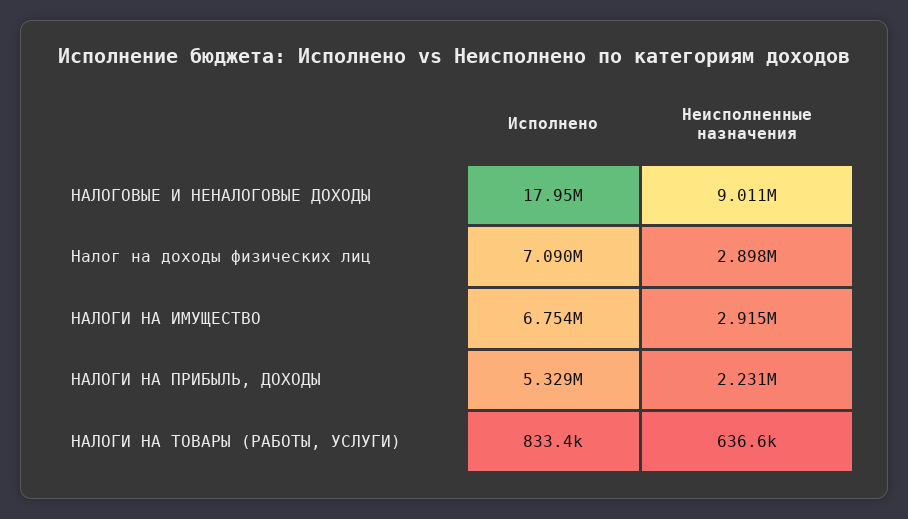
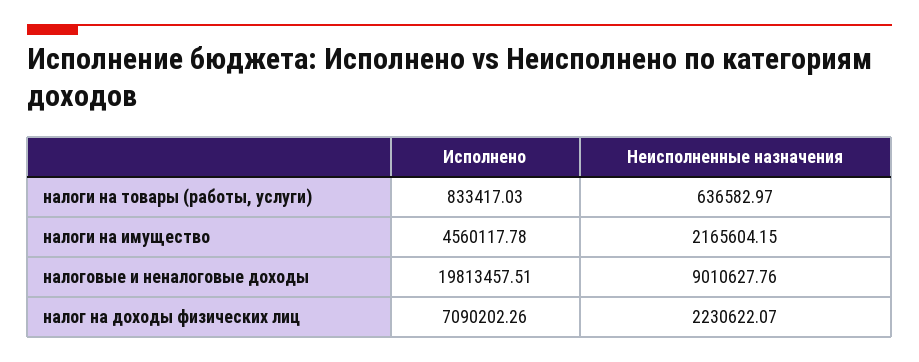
  {
    "Исполнено": {
-     "НАЛОГОВЫЕ И НЕНАЛОГОВЫЕ ДОХОДЫ": 17950000,
+     "НАЛОГОВЫЕ И НЕНАЛОГОВЫЕ ДОХОДЫ": 19813457.51,
      "Налог на доходы физических лиц": 7090202.26,
-     "НАЛОГИ НА ИМУЩЕСТВО": 6754000,
+     "НАЛОГИ НА ИМУЩЕСТВО": 4560117.78,
-     "НАЛОГИ НА ПРИБЫЛЬ, ДОХОДЫ": 5329000,
      "НАЛОГИ НА ТОВАРЫ (РАБОТЫ, УСЛУГИ)": 833417.03
    },
    "Неисполненные назначения": {
      "НАЛОГОВЫЕ И НЕНАЛОГОВЫЕ ДОХОДЫ": 9010627.76,
-     "Налог на доходы физических лиц": 2898000,
+     "Налог на доходы физических лиц": 2230622.07,
-     "НАЛОГИ НА ИМУЩЕСТВО": 2915000,
+     "НАЛОГИ НА ИМУЩЕСТВО": 2165604.15,
-     "НАЛОГИ НА ПРИБЫЛЬ, ДОХОДЫ": 2231000,
      "НАЛОГИ НА ТОВАРЫ (РАБОТЫ, УСЛУГИ)": 636582.97
    }
  }

